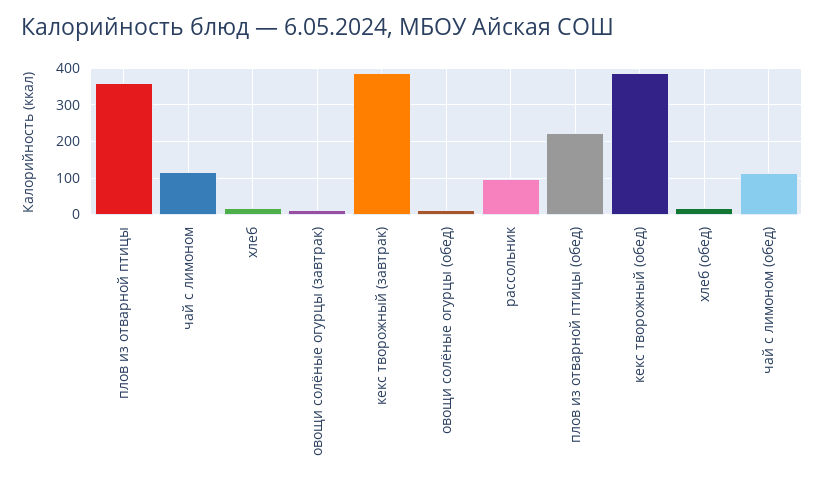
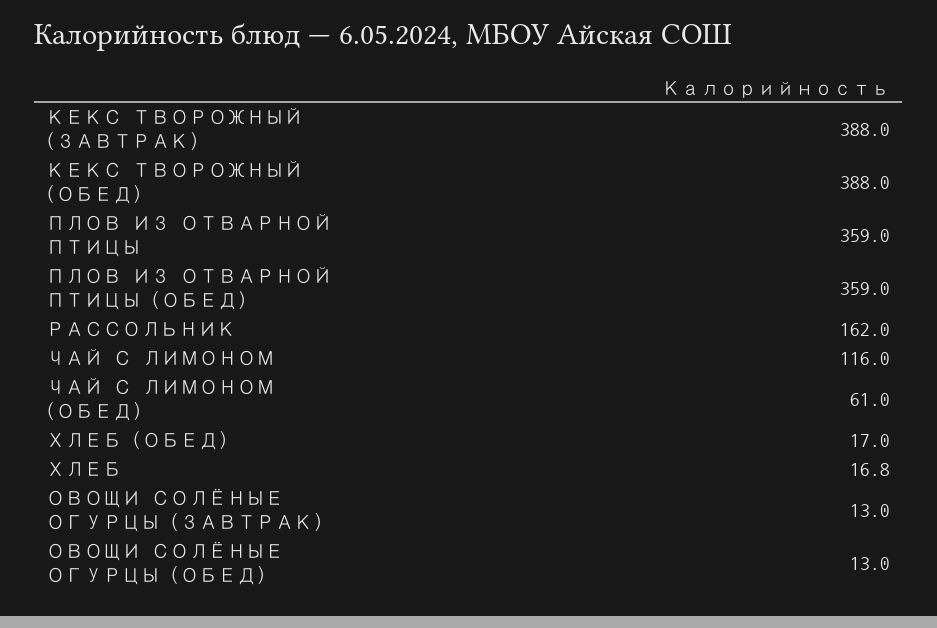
  {
    "плов из отварной птицы": 359,
    "чай с лимоном": 116,
    "хлеб": 16.8,
    "овощи солёные огурцы (завтрак)": 13,
    "кекс творожный (завтрак)": 388,
    "овощи солёные огурцы (обед)": 13,
-   "рассольник": 100,
+   "рассольник": 162,
-   "плов из отварной птицы (обед)": 220,
+   "плов из отварной птицы (обед)": 359,
    "кекс творожный (обед)": 388,
    "хлеб (обед)": 17,
-   "чай с лимоном (обед)": 120
+   "чай с лимоном (обед)": 61
  }

